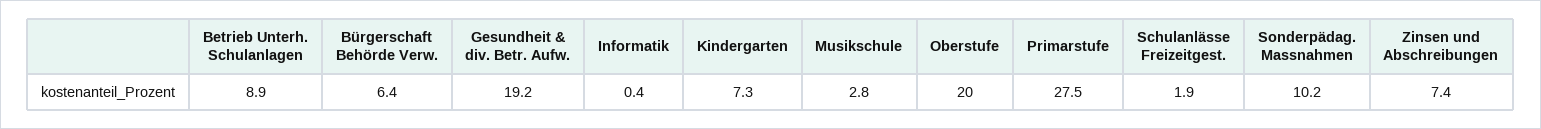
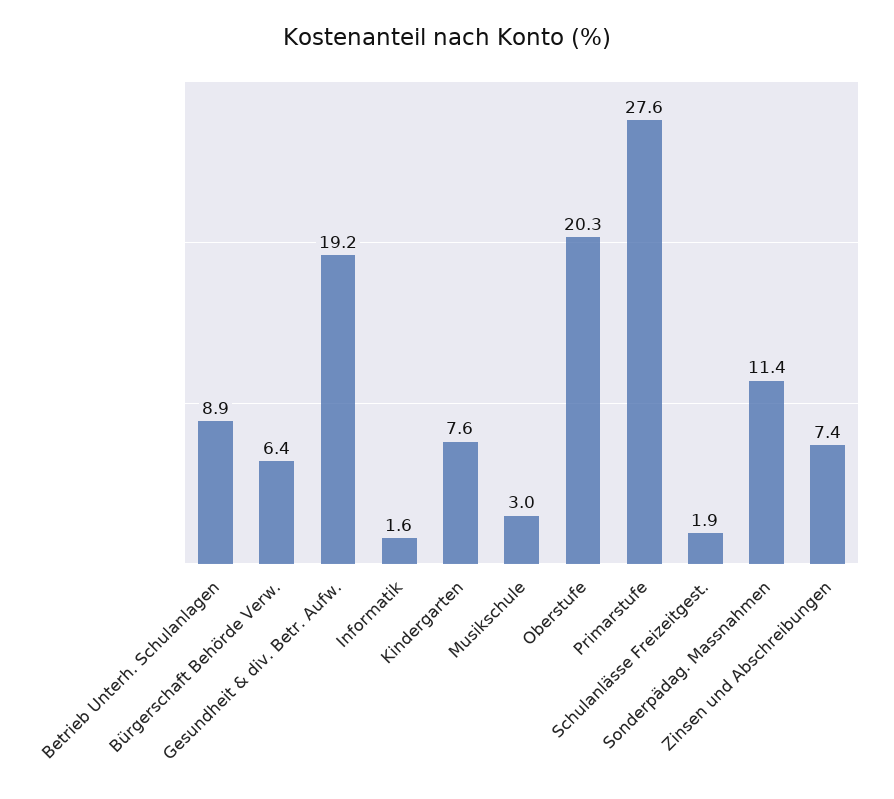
  {
    "Betrieb Unterh. Schulanlagen": 8.9,
    "Bürgerschaft Behörde Verw.": 6.4,
    "Gesundheit & div. Betr. Aufw.": 19.2,
-   "Informatik": 0.4,
+   "Informatik": 1.6,
-   "Kindergarten": 7.3,
+   "Kindergarten": 7.6,
-   "Musikschule": 2.8,
+   "Musikschule": 3,
-   "Oberstufe": 20,
+   "Oberstufe": 20.3,
-   "Primarstufe": 27.5,
+   "Primarstufe": 27.6,
    "Schulanlässe Freizeitgest.": 1.9,
-   "Sonderpädag. Massnahmen": 10.2,
+   "Sonderpädag. Massnahmen": 11.4,
    "Zinsen und Abschreibungen": 7.4
  }

